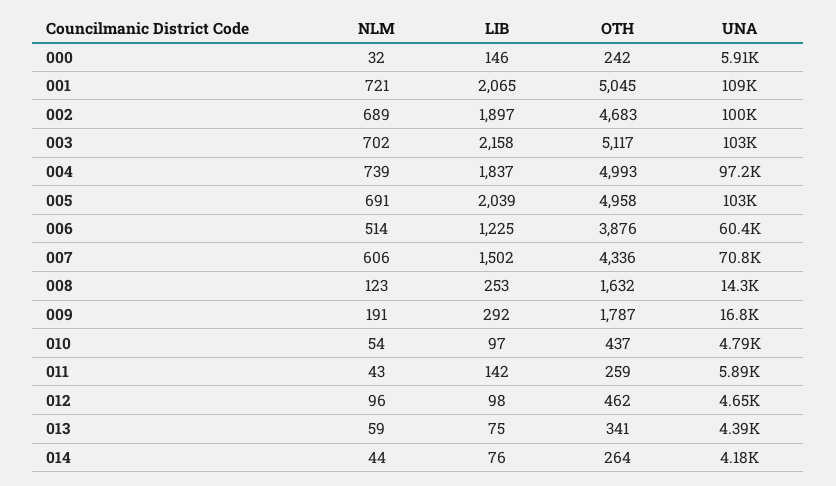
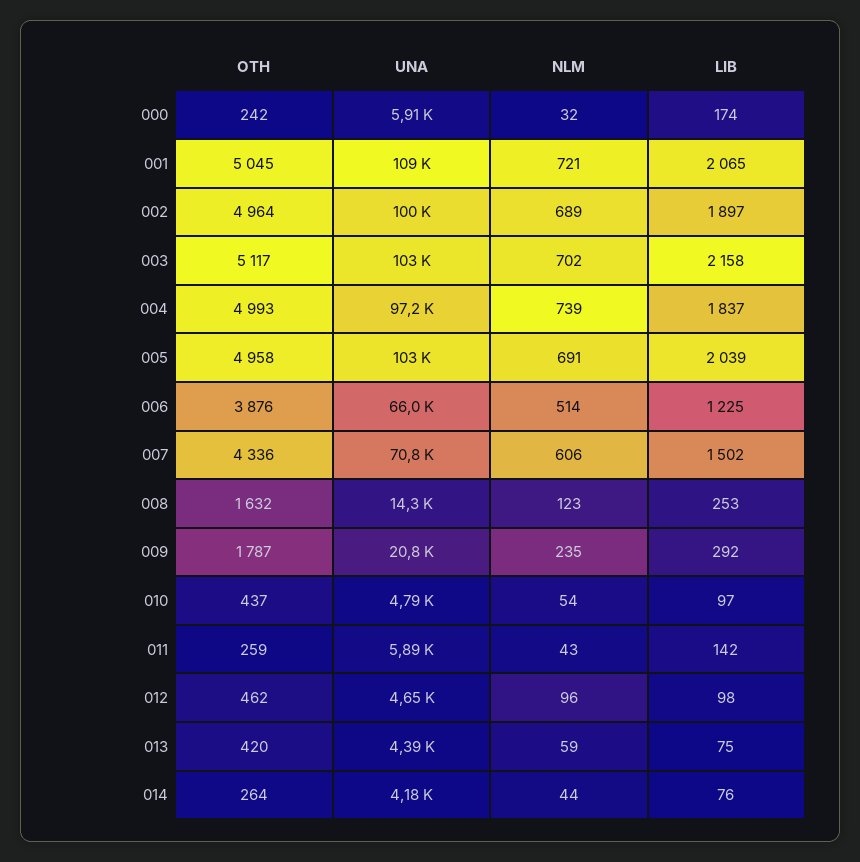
  {
    "NLM": {
      "000": 32,
      "001": 721,
      "002": 689,
      "003": 702,
      "004": 739,
      "005": 691,
      "006": 514,
      "007": 606,
      "008": 123,
-     "009": 191,
+     "009": 235,
      "010": 54,
      "011": 43,
      "012": 96,
      "013": 59,
      "014": 44
    },
    "LIB": {
-     "000": 146,
+     "000": 174,
      "001": 2065,
      "002": 1897,
      "003": 2158,
      "004": 1837,
      "005": 2039,
      "006": 1225,
      "007": 1502,
      "008": 253,
      "009": 292,
      "010": 97,
      "011": 142,
      "012": 98,
      "013": 75,
      "014": 76
    },
    "OTH": {
      "000": 242,
      "001": 5045,
-     "002": 4683,
+     "002": 4964,
      "003": 5117,
      "004": 4993,
      "005": 4958,
      "006": 3876,
      "007": 4336,
      "008": 1632,
      "009": 1787,
      "010": 437,
      "011": 259,
      "012": 462,
-     "013": 341,
+     "013": 420,
      "014": 264
    },
    "UNA": {
      "000": 5910,
      "001": 109000,
      "002": 100000,
      "003": 103000,
      "004": 97200,
      "005": 103000,
-     "006": 60400,
+     "006": 66000,
      "007": 70800,
      "008": 14300,
-     "009": 16800,
+     "009": 20800,
      "010": 4790,
      "011": 5890,
      "012": 4650,
      "013": 4390,
      "014": 4180
    }
  }

